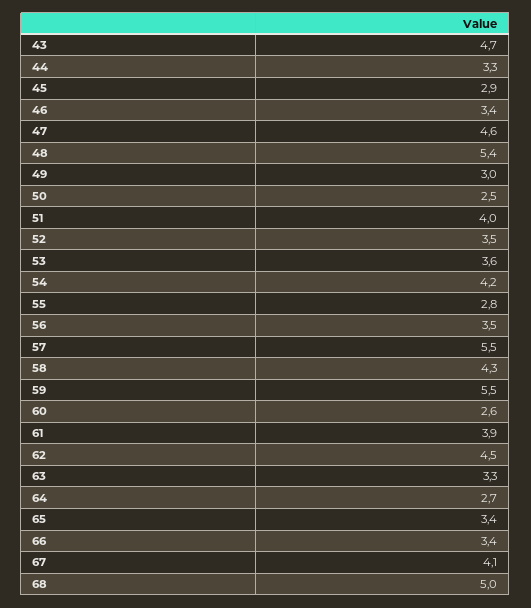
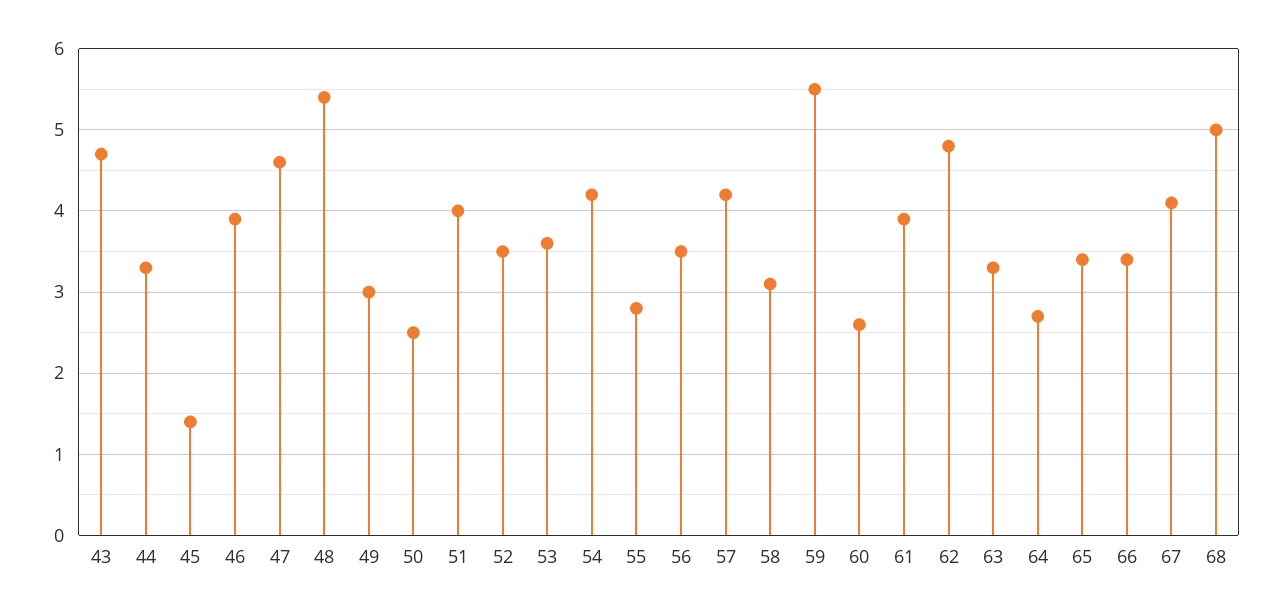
  {
    "43": 4.7,
    "44": 3.3,
-   "45": 2.9,
+   "45": 1.4,
-   "46": 3.4,
+   "46": 3.9,
    "47": 4.6,
    "48": 5.4,
    "49": 3,
    "50": 2.5,
    "51": 4,
    "52": 3.5,
    "53": 3.6,
    "54": 4.2,
    "55": 2.8,
    "56": 3.5,
-   "57": 5.5,
+   "57": 4.2,
-   "58": 4.3,
+   "58": 3.1,
    "59": 5.5,
    "60": 2.6,
    "61": 3.9,
-   "62": 4.5,
+   "62": 4.8,
    "63": 3.3,
    "64": 2.7,
    "65": 3.4,
    "66": 3.4,
    "67": 4.1,
    "68": 5
  }

